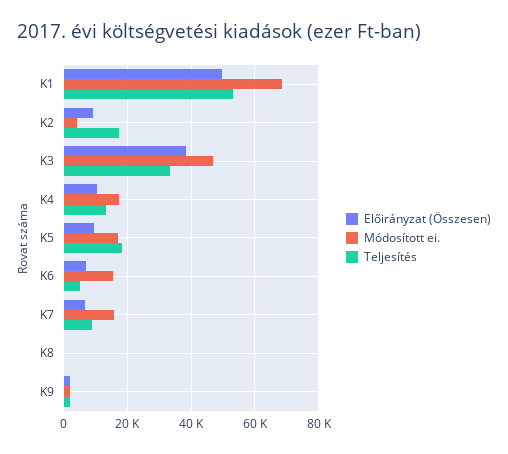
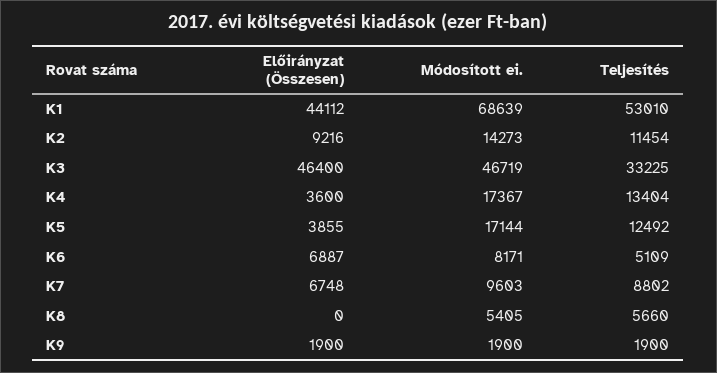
  {
    "Előirányzat (Összesen)": {
-     "K1": 50000,
+     "K1": 44112,
      "K2": 9216,
-     "K3": 38000,
+     "K3": 46400,
-     "K4": 10000,
+     "K4": 3600,
-     "K5": 10000,
+     "K5": 3855,
      "K6": 6887,
      "K7": 6748,
      "K8": 0,
      "K9": 1900
    },
    "Módosított ei.": {
      "K1": 68639,
-     "K2": 4000,
+     "K2": 14273,
      "K3": 46719,
      "K4": 17367,
      "K5": 17144,
-     "K6": 16000,
+     "K6": 8171,
-     "K7": 16000,
+     "K7": 9603,
-     "K8": 0,
+     "K8": 5405,
      "K9": 1900
    },
    "Teljesítés": {
      "K1": 53010,
-     "K2": 18000,
+     "K2": 11454,
      "K3": 33225,
      "K4": 13404,
-     "K5": 18000,
+     "K5": 12492,
      "K6": 5109,
      "K7": 8802,
-     "K8": 0,
+     "K8": 5660,
      "K9": 1900
    }
  }

